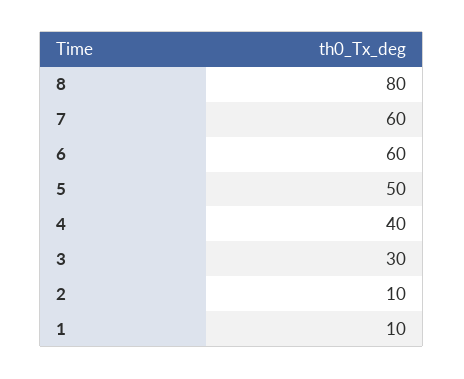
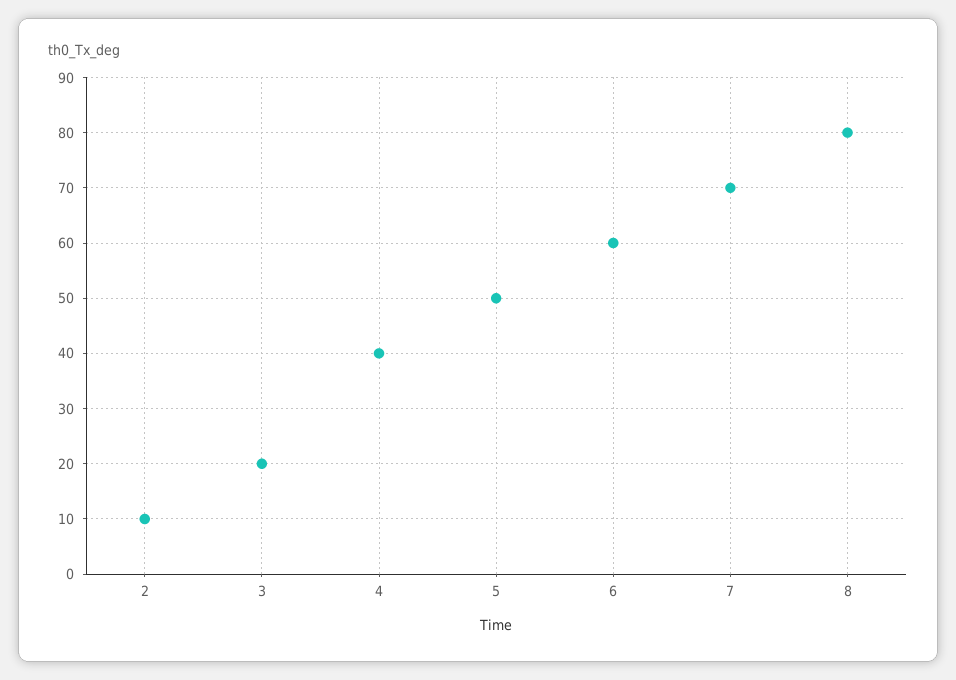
  {
    "8": 80,
-   "7": 60,
+   "7": 70,
    "6": 60,
    "5": 50,
    "4": 40,
-   "3": 30,
+   "3": 20,
-   "2": 10,
+   "2": 10
-   "1": 10
  }

